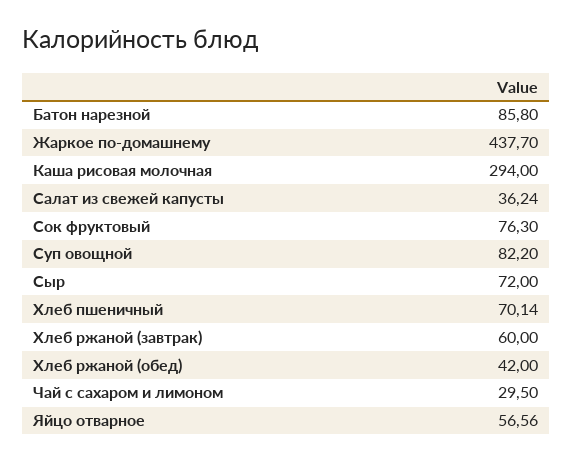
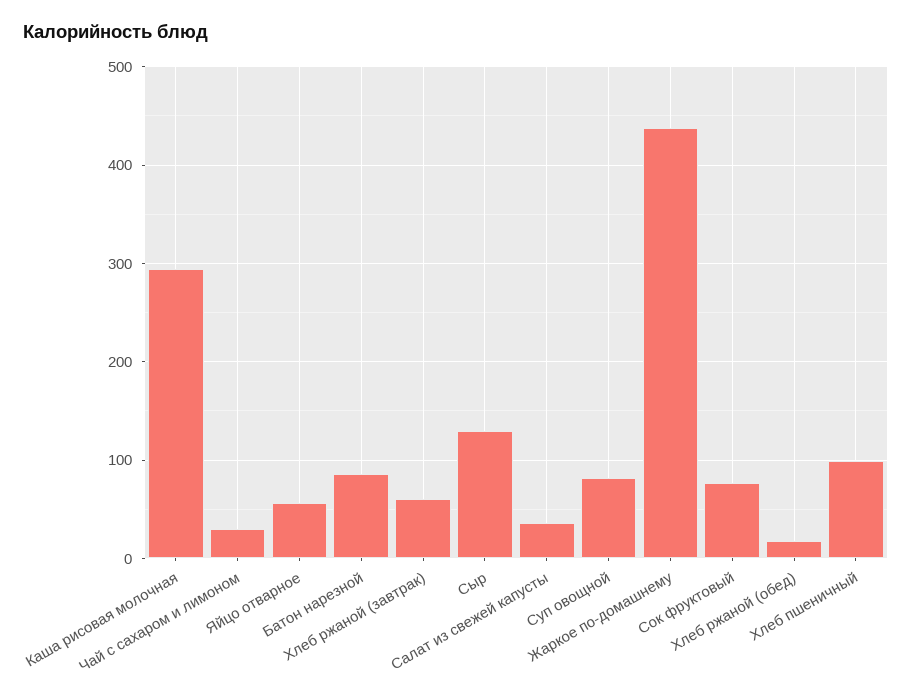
  {
    "Батон нарезной": 85.8,
    "Жаркое по-домашнему": 437.7,
    "Каша рисовая молочная": 294,
    "Салат из свежей капусты": 36.24,
    "Сок фруктовый": 76.3,
    "Суп овощной": 82.2,
-   "Сыр": 72,
+   "Сыр": 130,
-   "Хлеб пшеничный": 70.14,
+   "Хлеб пшеничный": 100,
    "Хлеб ржаной (завтрак)": 60,
-   "Хлеб ржаной (обед)": 42,
+   "Хлеб ржаной (обед)": 20,
    "Чай с сахаром и лимоном": 29.5,
    "Яйцо отварное": 56.56
  }

